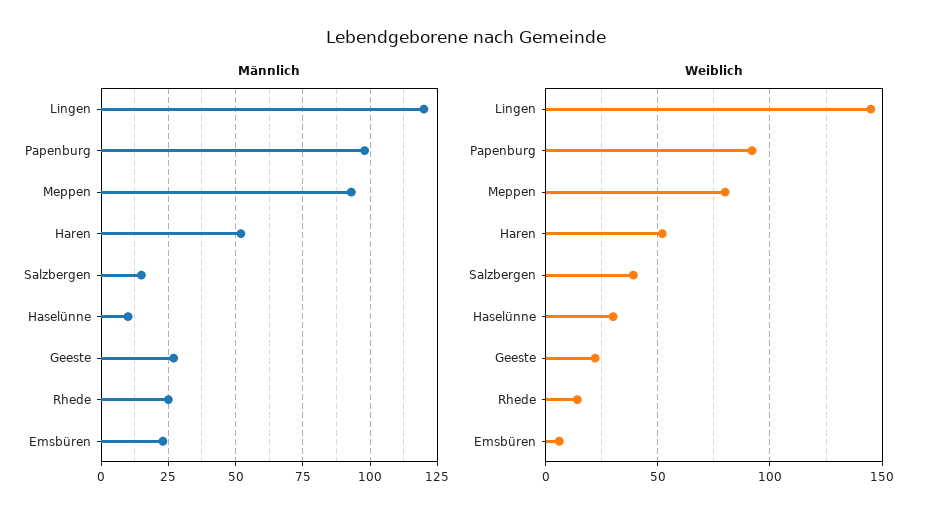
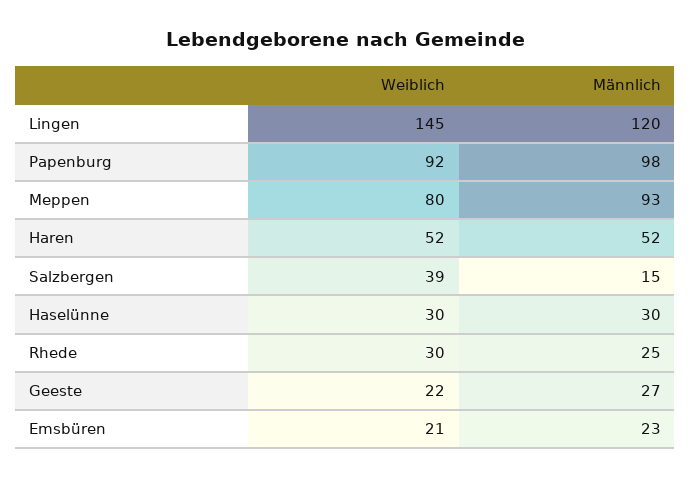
  {
    "Männlich": {
      "Lingen": 120,
      "Papenburg": 98,
      "Meppen": 93,
      "Haren": 52,
      "Salzbergen": 15,
-     "Haselünne": 10,
+     "Haselünne": 30,
      "Geeste": 27,
      "Rhede": 25,
      "Emsbüren": 23
    },
    "Weiblich": {
      "Lingen": 145,
      "Papenburg": 92,
      "Meppen": 80,
      "Haren": 52,
      "Salzbergen": 39,
      "Haselünne": 30,
      "Geeste": 22,
-     "Rhede": 15,
+     "Rhede": 30,
-     "Emsbüren": 5
+     "Emsbüren": 21
    }
  }

